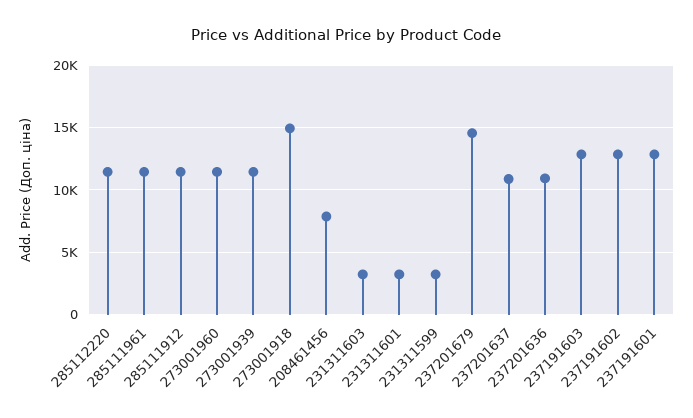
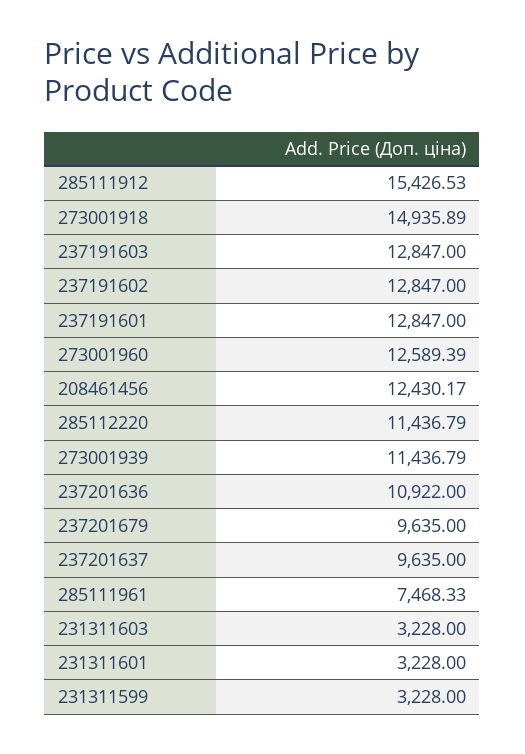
  {
    "285112220": 11436.79,
-   "285111961": 11500,
+   "285111961": 7468.33,
-   "285111912": 11500,
+   "285111912": 15426.53,
-   "273001960": 11500,
+   "273001960": 12589.39,
    "273001939": 11436.79,
    "273001918": 14935.89,
-   "208461456": 8000,
+   "208461456": 12430.17,
    "231311603": 3228,
    "231311601": 3228,
    "231311599": 3228,
-   "237201679": 14500,
+   "237201679": 9635,
-   "237201637": 11000,
+   "237201637": 9635,
    "237201636": 10922,
    "237191603": 12847,
    "237191602": 12847,
    "237191601": 12847
  }

